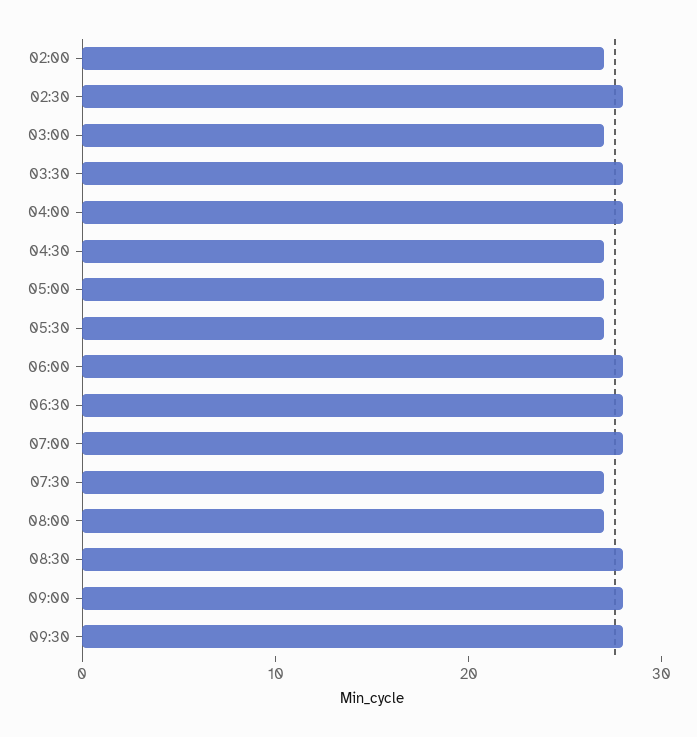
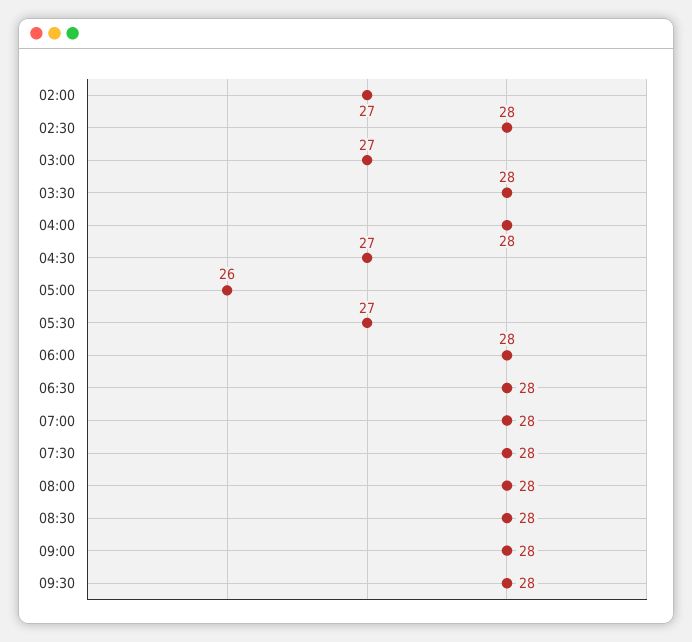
  {
    "02:00": 27,
    "02:30": 28,
    "03:00": 27,
    "03:30": 28,
    "04:00": 28,
    "04:30": 27,
-   "05:00": 27,
+   "05:00": 26,
    "05:30": 27,
    "06:00": 28,
    "06:30": 28,
    "07:00": 28,
-   "07:30": 27,
+   "07:30": 28,
-   "08:00": 27,
+   "08:00": 28,
    "08:30": 28,
    "09:00": 28,
    "09:30": 28
  }

